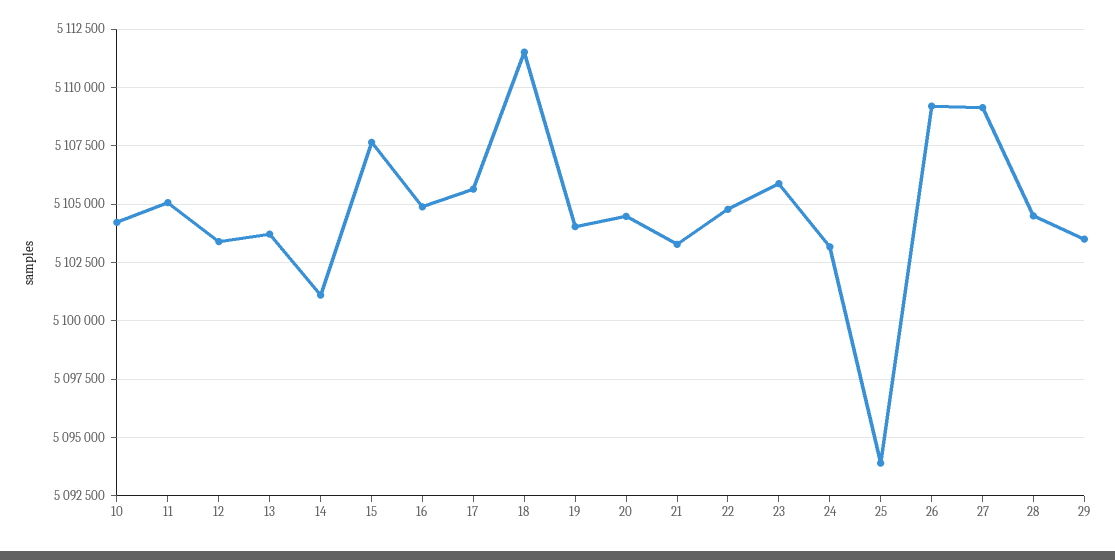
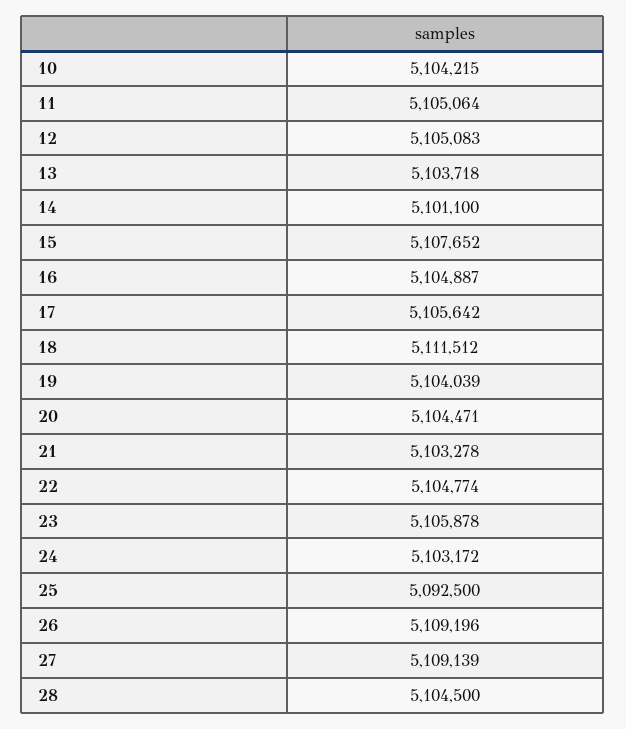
  {
    "10": 5104215,
    "11": 5105064,
-   "12": 5103500,
+   "12": 5105083,
    "13": 5103718,
    "14": 5101100,
    "15": 5107652,
    "16": 5104887,
    "17": 5105642,
    "18": 5111512,
    "19": 5104039,
    "20": 5104471,
    "21": 5103278,
    "22": 5104774,
    "23": 5105878,
    "24": 5103172,
-   "25": 5094000,
+   "25": 5092500,
    "26": 5109196,
    "27": 5109139,
-   "28": 5104500,
+   "28": 5104500
-   "29": 5103500
  }

